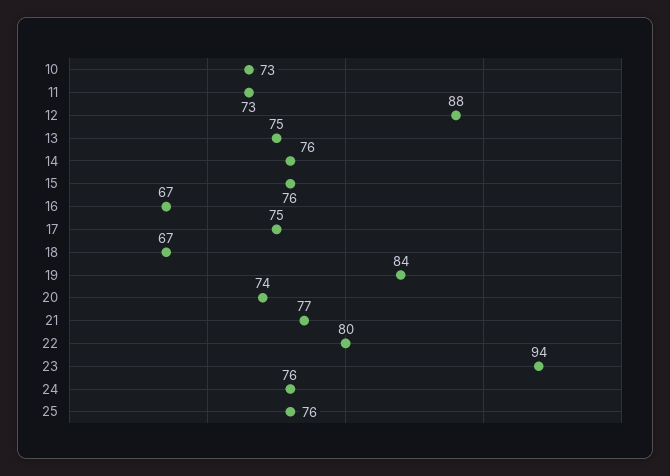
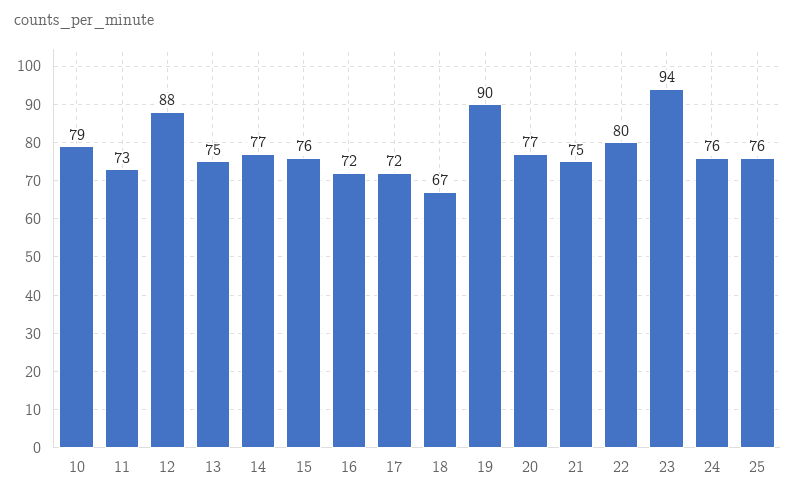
  {
-   "10": 73,
+   "10": 79,
    "11": 73,
    "12": 88,
    "13": 75,
-   "14": 76,
+   "14": 77,
    "15": 76,
-   "16": 67,
+   "16": 72,
-   "17": 75,
+   "17": 72,
    "18": 67,
-   "19": 84,
+   "19": 90,
-   "20": 74,
+   "20": 77,
-   "21": 77,
+   "21": 75,
    "22": 80,
    "23": 94,
    "24": 76,
    "25": 76
  }

